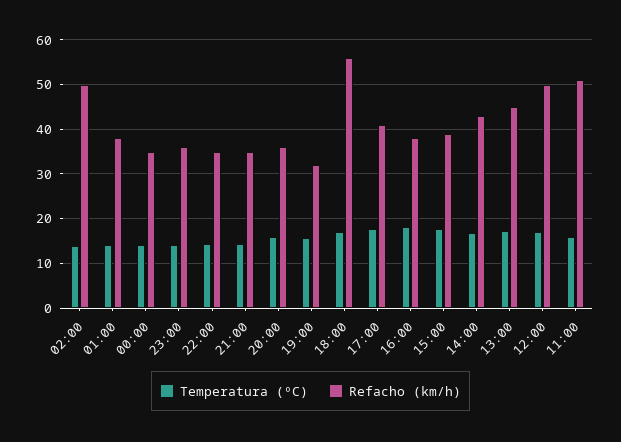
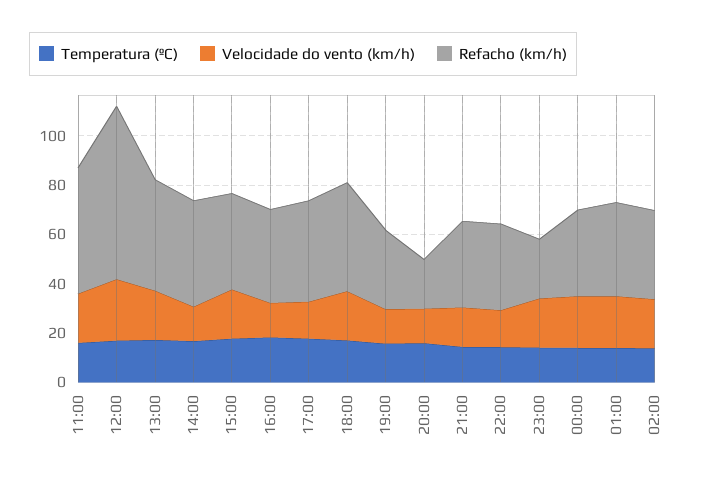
  {
    "Temperatura (ºC)": {
      "02:00": 14,
      "01:00": 14,
      "00:00": 14,
      "23:00": 14,
      "22:00": 14,
      "21:00": 14,
      "20:00": 16,
      "19:00": 16,
      "18:00": 18,
      "17:00": 18,
      "16:00": 18,
      "15:00": 18,
      "14:00": 16,
      "13:00": 18,
      "12:00": 16,
      "11:00": 16
    },
    "Refacho (km/h)": {
-     "02:00": 50,
+     "02:00": 35,
      "01:00": 38,
      "00:00": 36,
-     "23:00": 36,
+     "23:00": 25,
      "22:00": 36,
      "21:00": 36,
-     "20:00": 36,
+     "20:00": 20,
      "19:00": 32,
-     "18:00": 56,
+     "18:00": 45,
      "17:00": 42,
      "16:00": 38,
      "15:00": 40,
      "14:00": 44,
      "13:00": 46,
-     "12:00": 50,
+     "12:00": 70,
      "11:00": 52
-   }
+   },
+   "Velocidade do vento (km/h)": {
+     "11:00": 20,
+     "12:00": 25,
+     "13:00": 20,
+     "14:00": 15,
+     "15:00": 20,
+     "16:00": 15,
+     "17:00": 15,
+     "18:00": 20,
+     "19:00": 15,
+     "20:00": 15,
+     "21:00": 15,
+     "22:00": 15,
+     "23:00": 20,
+     "00:00": 20,
+     "01:00": 20,
+     "02:00": 20
+   }
  }

